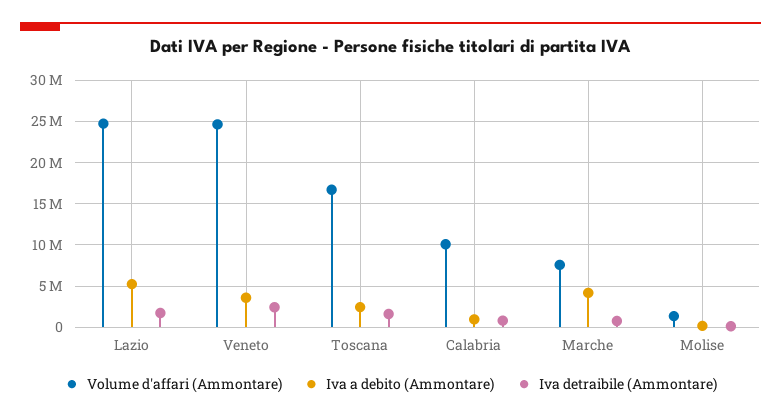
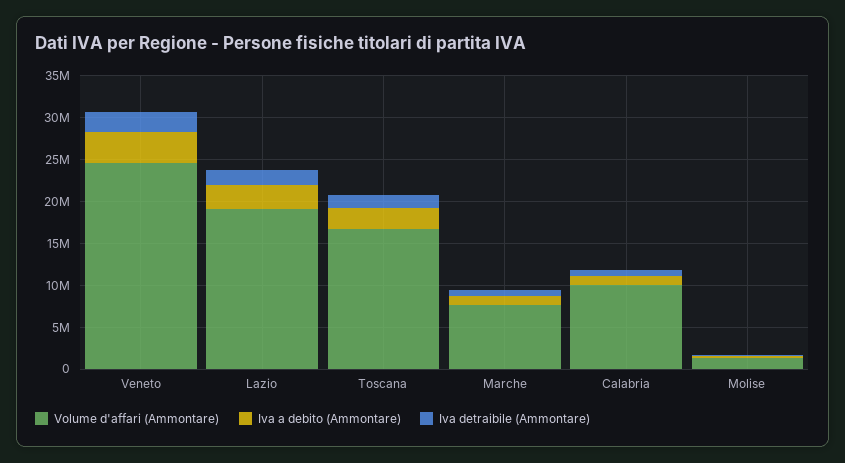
  {
    "Volume d'affari (Ammontare)": {
-     "Lazio": 25000000,
+     "Lazio": 19000000,
      "Veneto": 25000000,
      "Toscana": 17000000,
      "Calabria": 10000000,
      "Marche": 8000000,
      "Molise": 1000000
    },
    "Iva a debito (Ammontare)": {
-     "Lazio": 5000000,
+     "Lazio": 3000000,
      "Veneto": 4000000,
      "Toscana": 2000000,
      "Calabria": 1000000,
-     "Marche": 4000000,
+     "Marche": 1000000,
      "Molise": 0
    },
    "Iva detraibile (Ammontare)": {
      "Lazio": 2000000,
      "Veneto": 2000000,
      "Toscana": 2000000,
      "Calabria": 1000000,
      "Marche": 1000000,
      "Molise": 0
    }
  }

